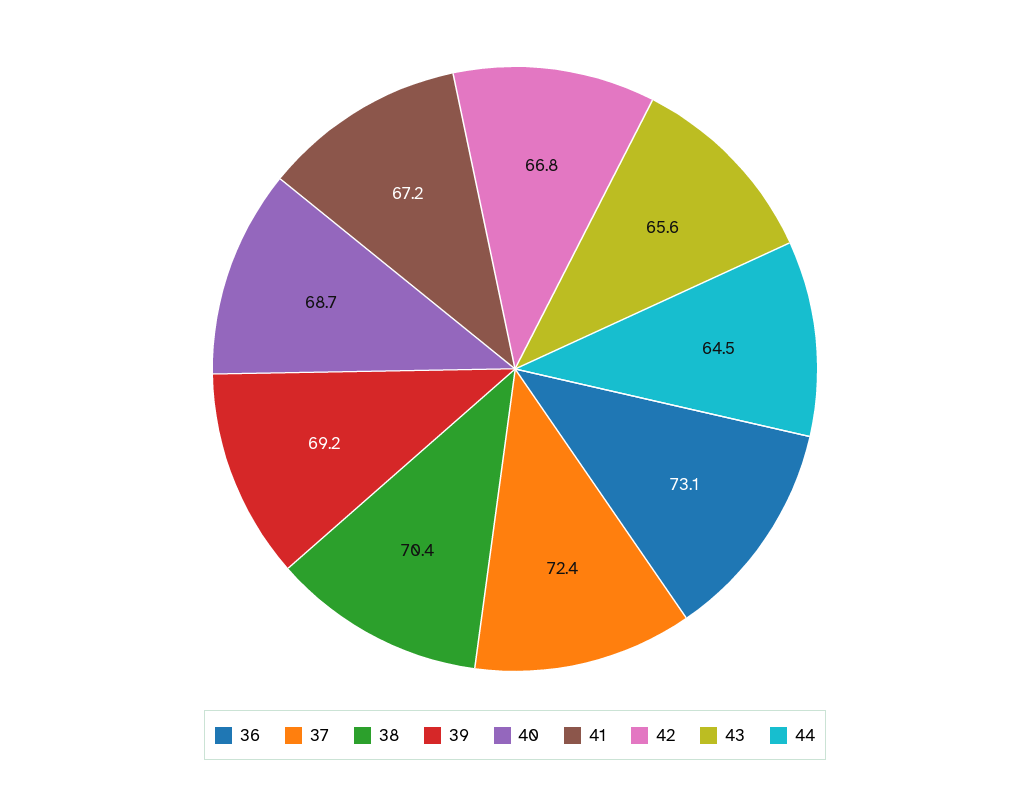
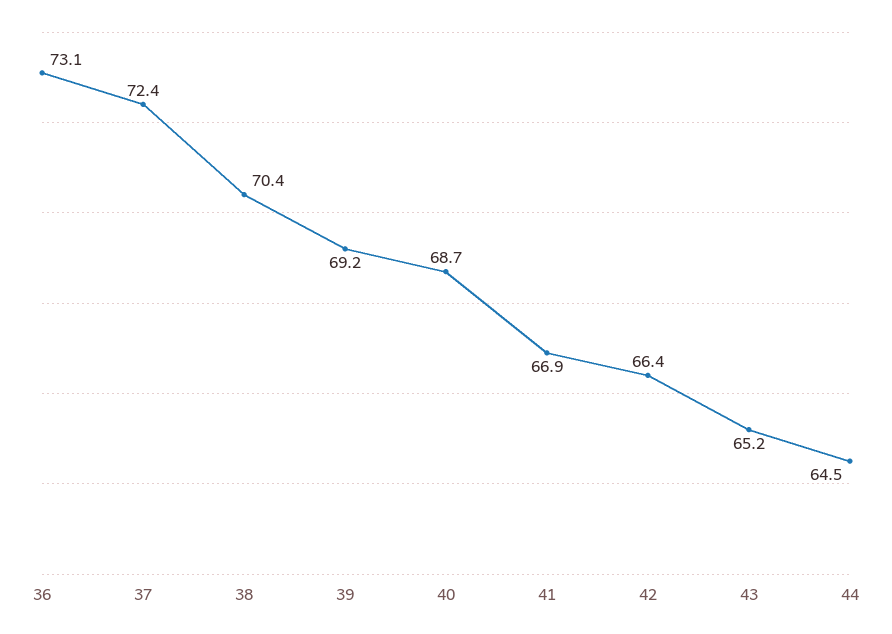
  {
    "36": 73.1,
    "37": 72.4,
    "38": 70.4,
    "39": 69.2,
    "40": 68.7,
-   "41": 67.2,
+   "41": 66.9,
-   "42": 66.8,
+   "42": 66.4,
-   "43": 65.6,
+   "43": 65.2,
    "44": 64.5
  }

